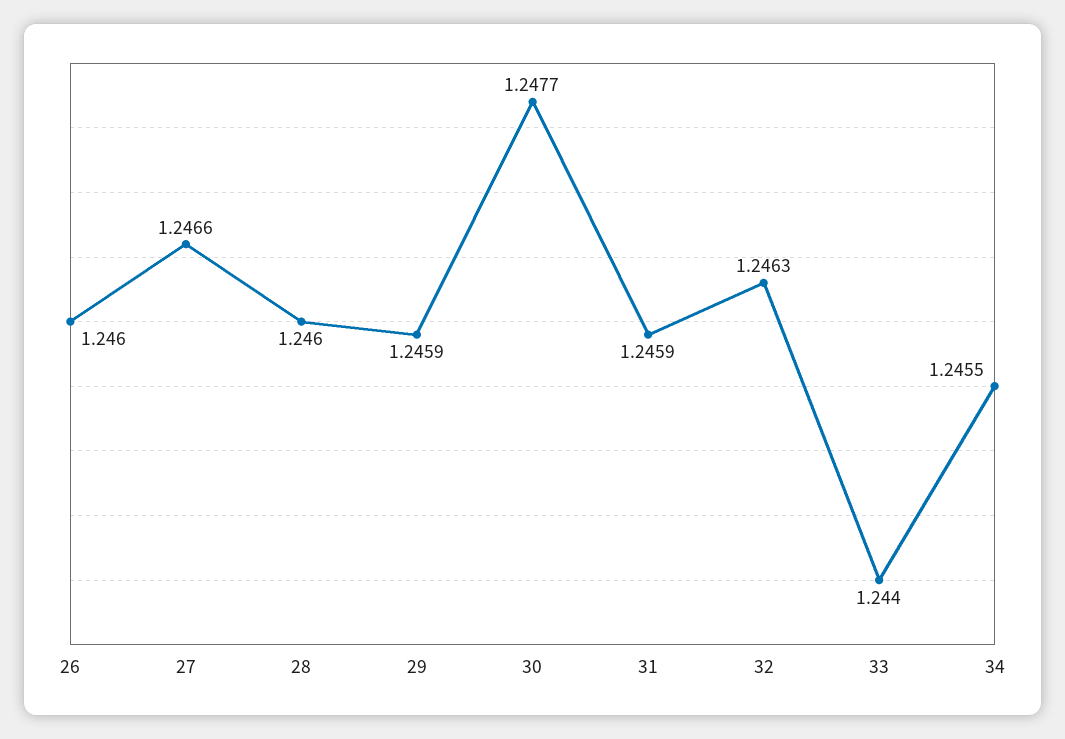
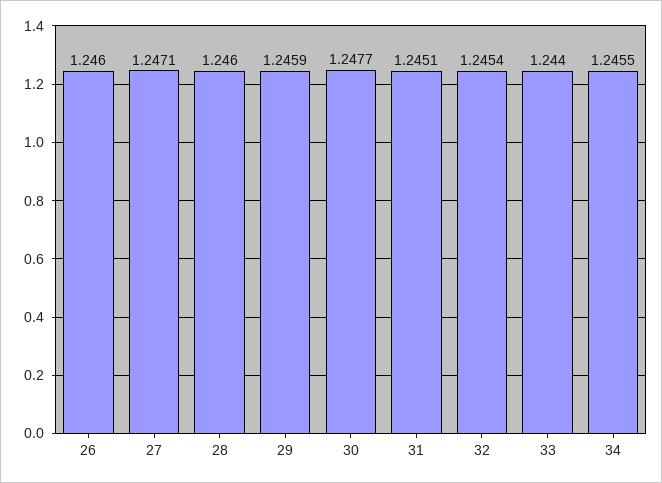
  {
    "26": 1.246,
-   "27": 1.2466,
+   "27": 1.2471,
    "28": 1.246,
    "29": 1.2459,
    "30": 1.2477,
-   "31": 1.2459,
+   "31": 1.2451,
-   "32": 1.2463,
+   "32": 1.2454,
    "33": 1.244,
    "34": 1.2455
  }

